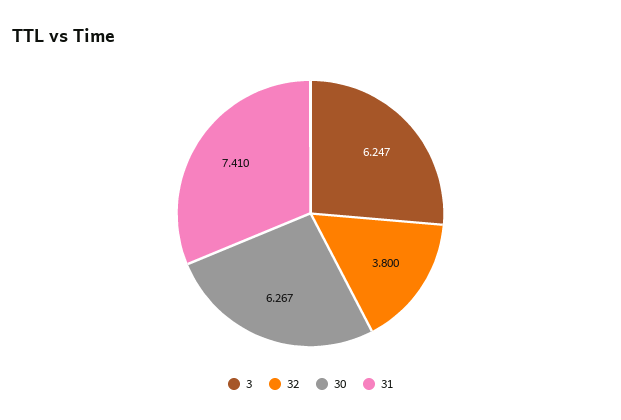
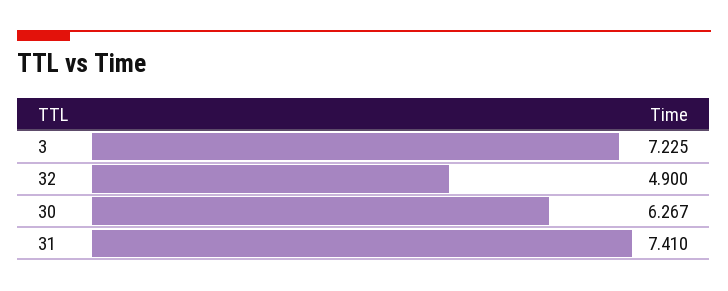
  {
-   "3": 6.247,
+   "3": 7.225,
-   "32": 3.8,
+   "32": 4.9,
    "30": 6.267,
    "31": 7.41
  }

